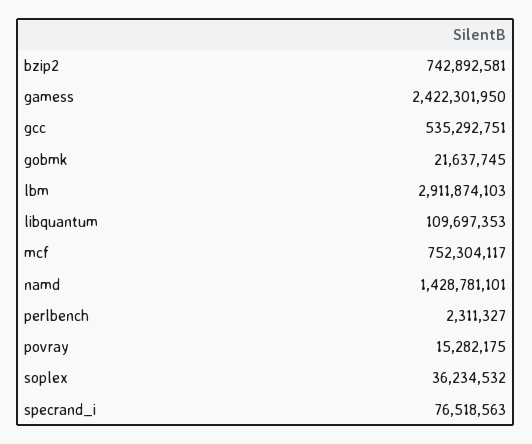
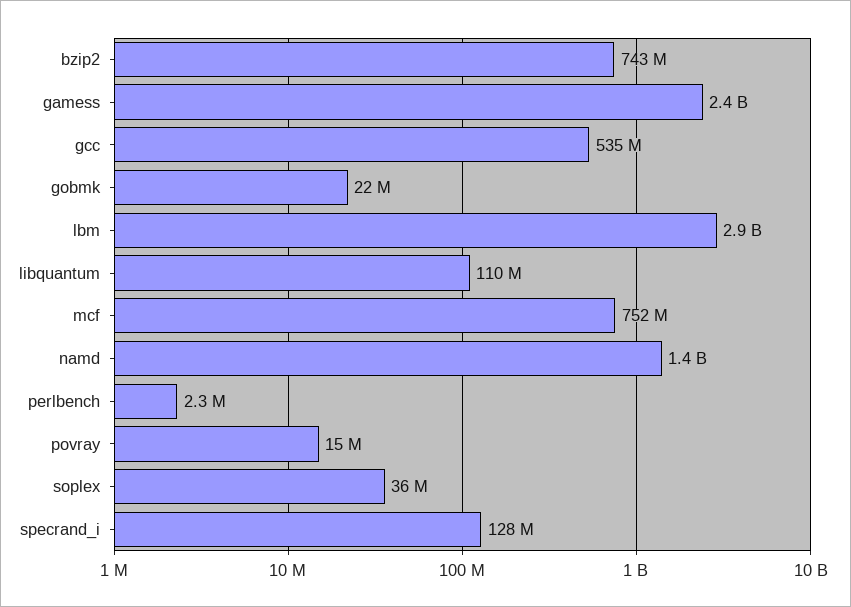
  {
    "bzip2": 742892581,
    "gamess": 2422301950,
    "gcc": 535292751,
    "gobmk": 21637745,
    "lbm": 2911874103,
    "libquantum": 109697353,
    "mcf": 752304117,
    "namd": 1428781101,
    "perlbench": 2311327,
    "povray": 15282175,
    "soplex": 36234532,
-   "specrand_i": 76518563
+   "specrand_i": 128000000
  }

